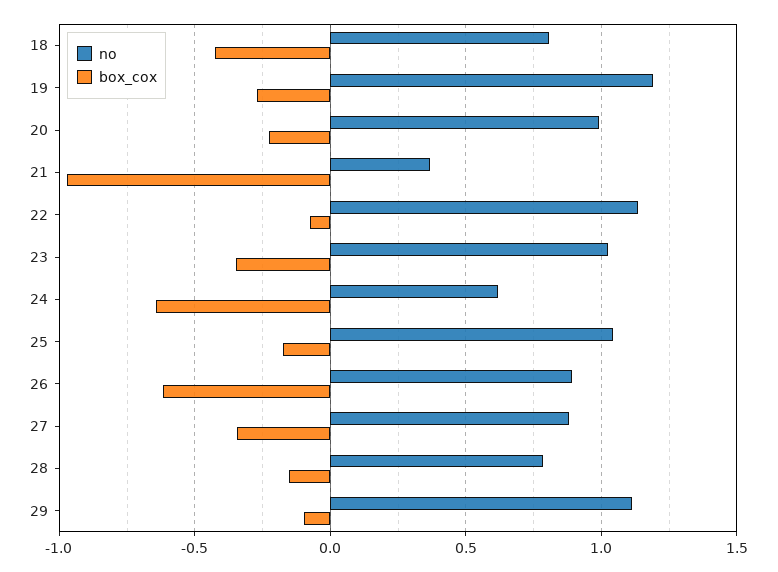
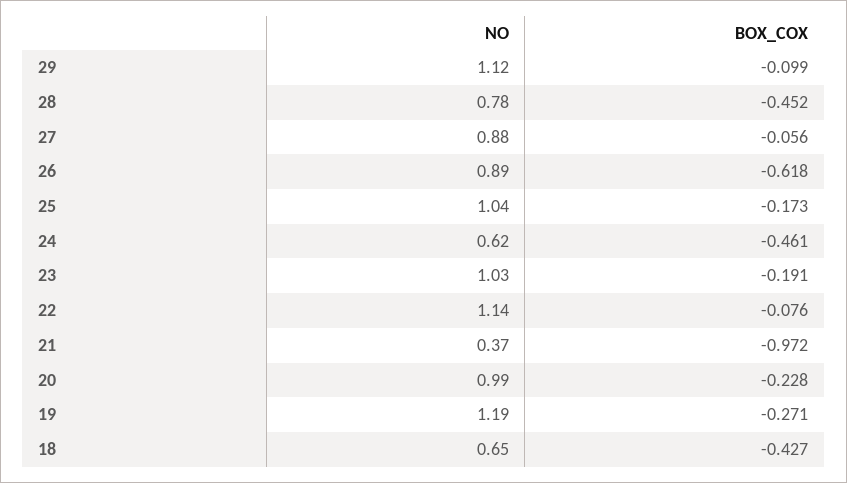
  {
    "no": {
-     "18": 0.8,
+     "18": 0.65,
      "19": 1.19,
      "20": 0.99,
      "21": 0.37,
      "22": 1.14,
      "23": 1.03,
      "24": 0.62,
      "25": 1.04,
      "26": 0.89,
      "27": 0.88,
      "28": 0.78,
      "29": 1.12
    },
    "box_cox": {
      "18": -0.427,
      "19": -0.271,
      "20": -0.228,
      "21": -0.972,
      "22": -0.076,
-     "23": -0.35,
+     "23": -0.191,
-     "24": -0.65,
+     "24": -0.461,
      "25": -0.173,
      "26": -0.618,
-     "27": -0.35,
+     "27": -0.056,
-     "28": -0.15,
+     "28": -0.452,
      "29": -0.099
    }
  }

